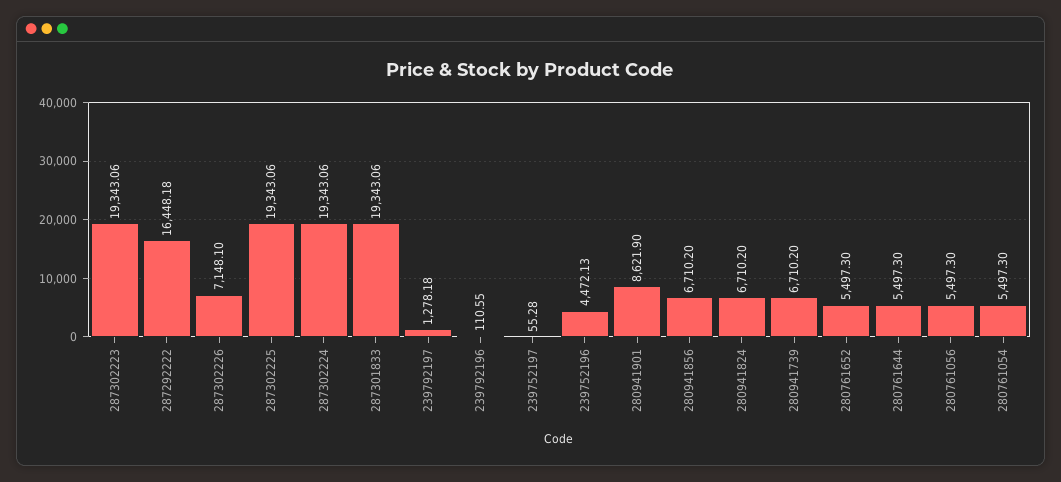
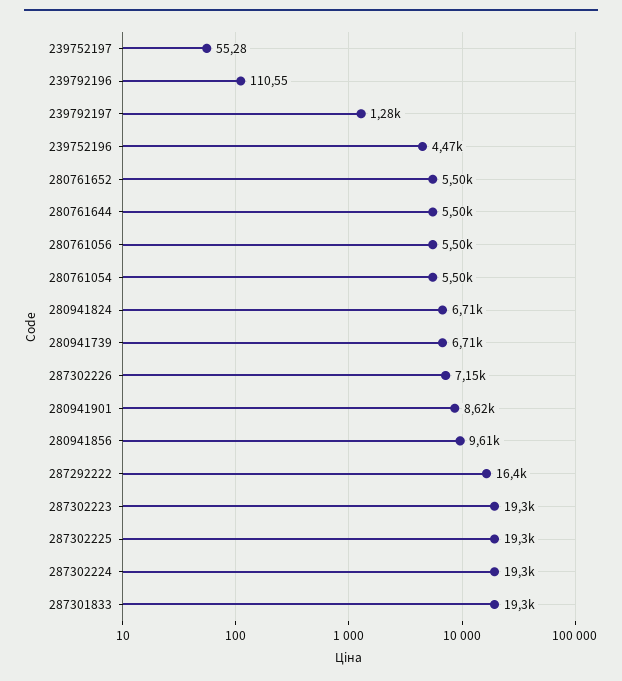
  {
    "287302223": 19343.06,
    "287292222": 16448.18,
    "287302226": 7148.1,
    "287302225": 19343.06,
    "287302224": 19343.06,
    "287301833": 19343.06,
    "239792197": 1278.18,
    "239792196": 110.55,
    "239752197": 55.28,
    "239752196": 4472.13,
    "280941901": 8621.9,
-   "280941856": 6710.2,
+   "280941856": 9610,
    "280941824": 6710.2,
    "280941739": 6710.2,
    "280761652": 5497.3,
    "280761644": 5497.3,
    "280761056": 5497.3,
    "280761054": 5497.3
  }

